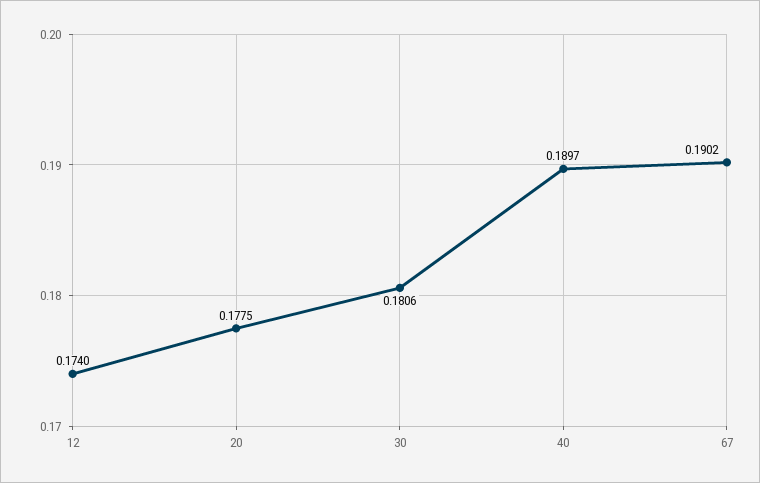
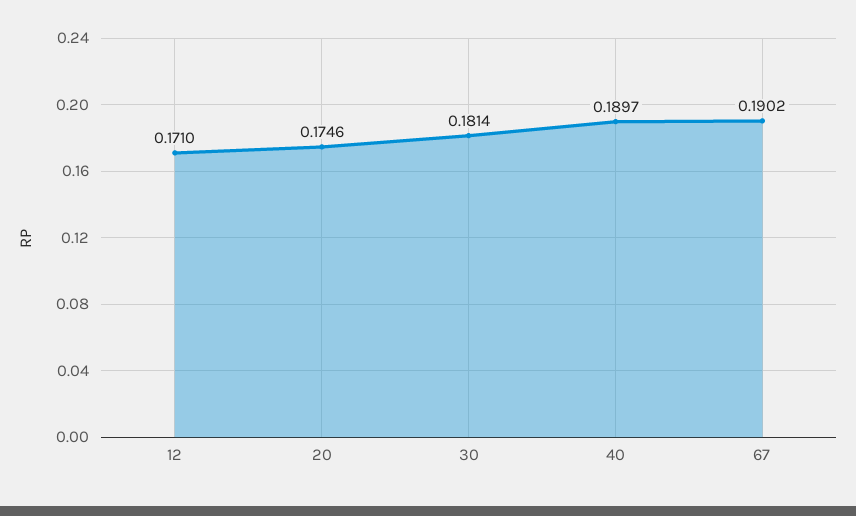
  {
-   "12": 0.174,
+   "12": 0.171,
-   "20": 0.1775,
+   "20": 0.1746,
-   "30": 0.1806,
+   "30": 0.1814,
    "40": 0.1897,
    "67": 0.1902
  }

